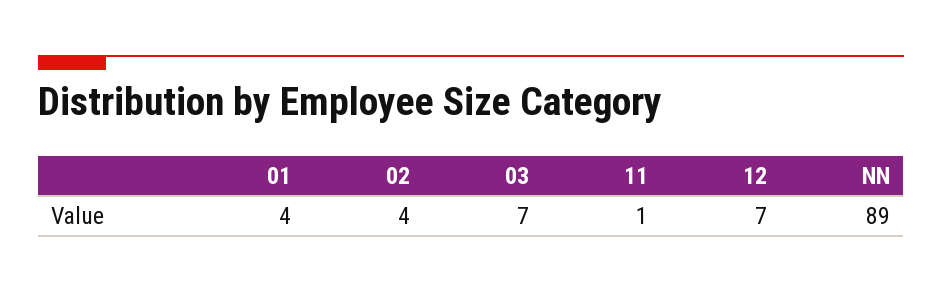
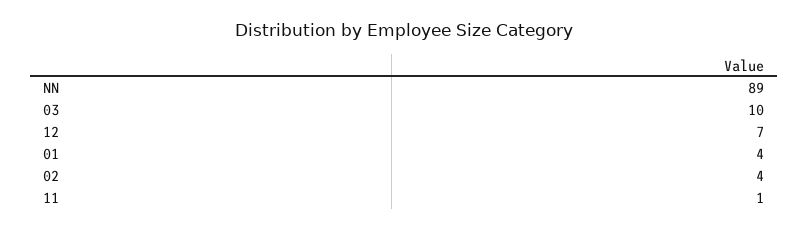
  {
    "01": 4,
    "02": 4,
-   "03": 7,
+   "03": 10,
    "11": 1,
    "12": 7,
    "NN": 89
  }

